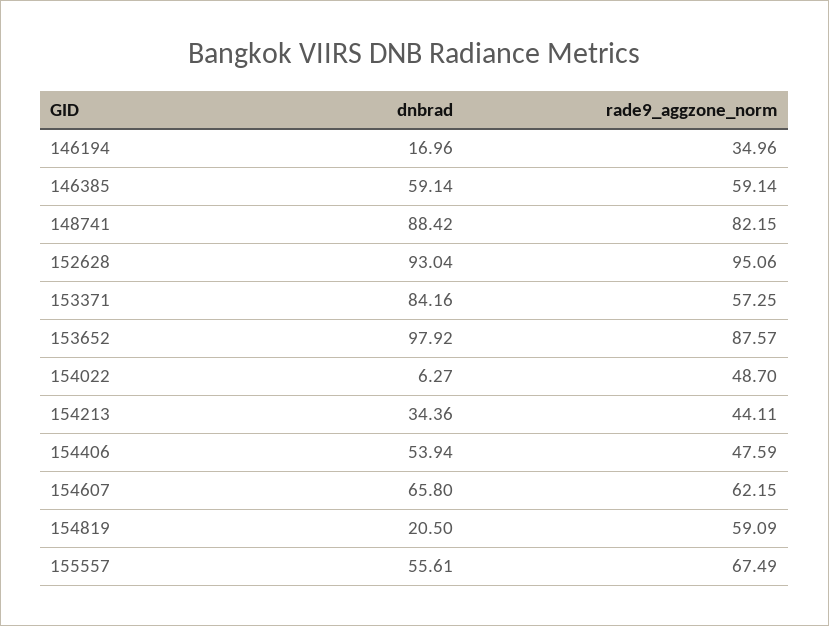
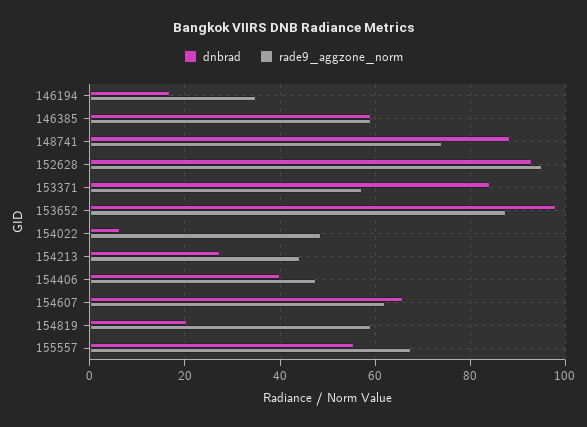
  {
    "dnbrad": {
      "146194": 16.96,
      "146385": 59.14,
      "148741": 88.42,
      "152628": 93.04,
      "153371": 84.16,
      "153652": 97.92,
      "154022": 6.27,
-     "154213": 34.36,
+     "154213": 28,
-     "154406": 53.94,
+     "154406": 40,
      "154607": 65.8,
      "154819": 20.5,
      "155557": 55.61
    },
    "rade9_aggzone_norm": {
      "146194": 34.96,
      "146385": 59.14,
-     "148741": 82.15,
+     "148741": 74,
      "152628": 95.06,
      "153371": 57.25,
      "153652": 87.57,
      "154022": 48.7,
      "154213": 44.11,
      "154406": 47.59,
      "154607": 62.15,
      "154819": 59.09,
      "155557": 67.49
    }
  }

